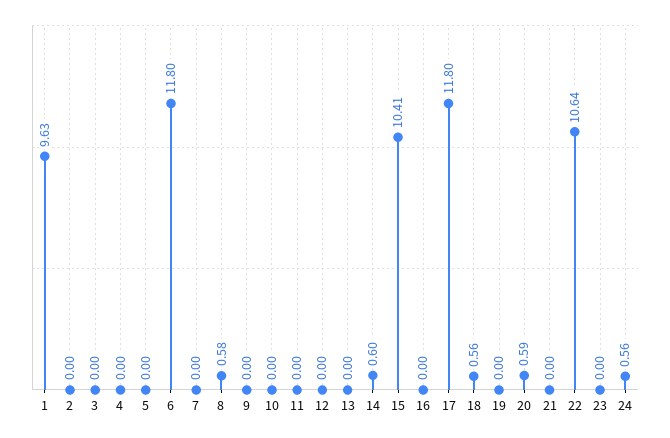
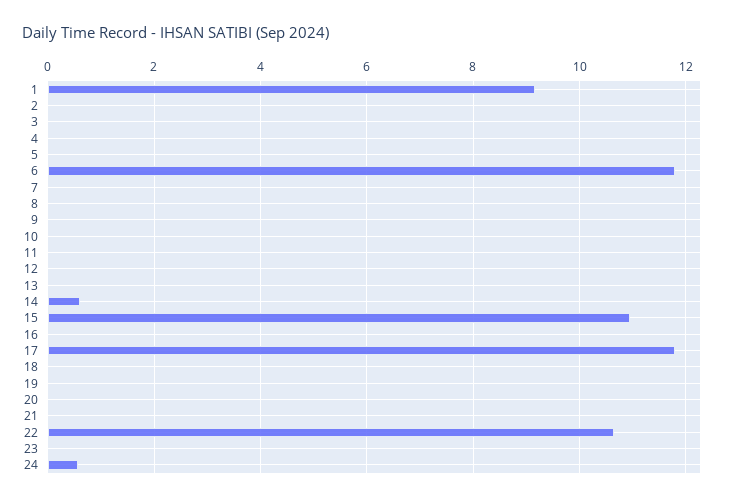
  {
-   "1": 9.63,
+   "1": 9.2,
    "2": 0,
    "3": 0,
    "4": 0,
    "5": 0,
    "6": 11.8,
    "7": 0,
-   "8": 0.58,
+   "8": 0,
    "9": 0,
    "10": 0,
    "11": 0,
    "12": 0,
    "13": 0,
    "14": 0.6,
-   "15": 10.41,
+   "15": 11,
    "16": 0,
    "17": 11.8,
-   "18": 0.56,
+   "18": 0,
    "19": 0,
-   "20": 0.59,
+   "20": 0,
    "21": 0,
    "22": 10.64,
    "23": 0,
    "24": 0.56
  }

